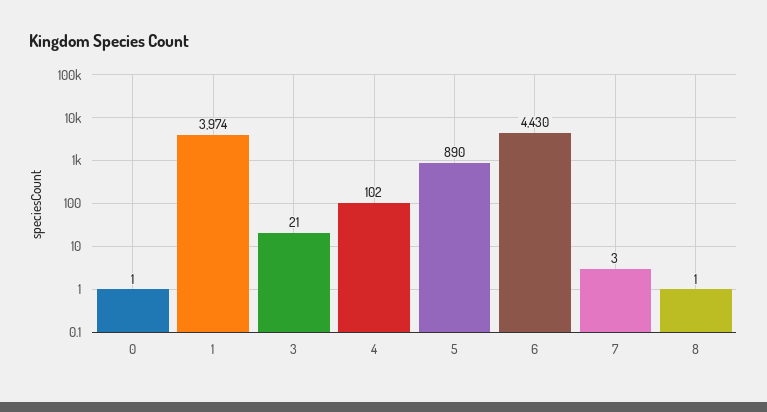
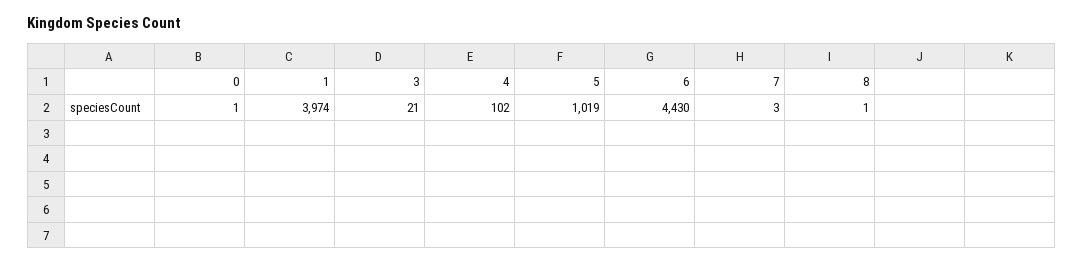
  {
    "0": 1,
    "1": 3974,
    "3": 21,
    "4": 102,
-   "5": 890,
+   "5": 1019,
    "6": 4430,
    "7": 3,
    "8": 1
  }

